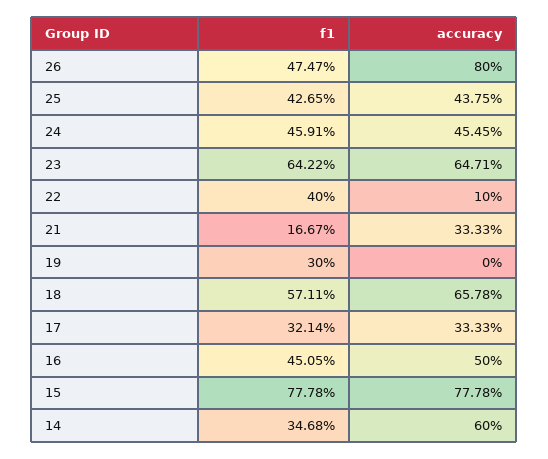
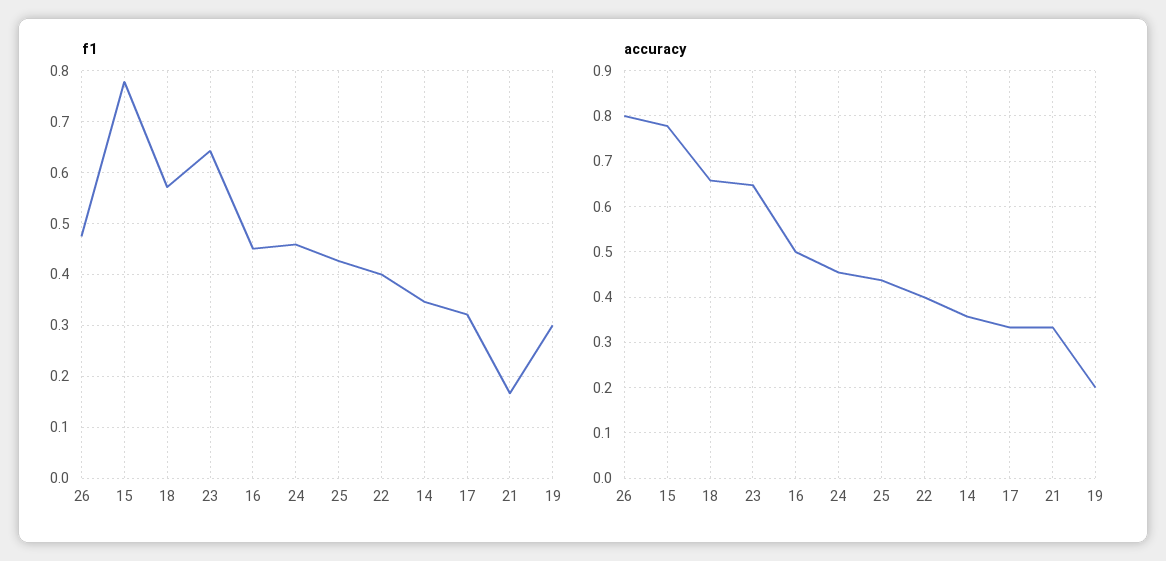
  {
    "f1": {
      "26": 0.4747,
      "25": 0.4265,
      "24": 0.4591,
      "23": 0.6422,
      "22": 0.4,
      "21": 0.1667,
      "19": 0.3,
      "18": 0.5711,
      "17": 0.3214,
      "16": 0.4505,
      "15": 0.7778,
      "14": 0.3468
    },
    "accuracy": {
      "26": 0.8,
      "25": 0.4375,
      "24": 0.4545,
      "23": 0.6471,
-     "22": 0.1,
+     "22": 0.4,
      "21": 0.3333,
-     "19": 0,
+     "19": 0.2,
      "18": 0.6578,
      "17": 0.3333,
      "16": 0.5,
      "15": 0.7778,
-     "14": 0.6
+     "14": 0.36
    }
  }

